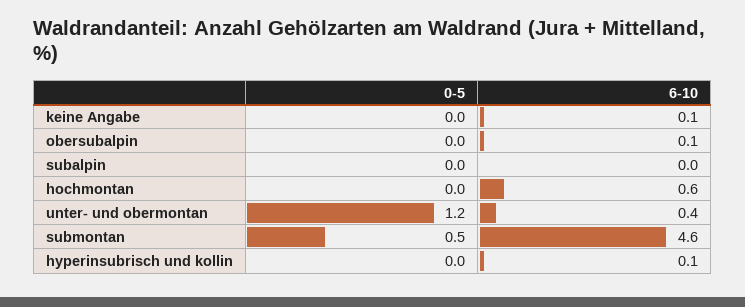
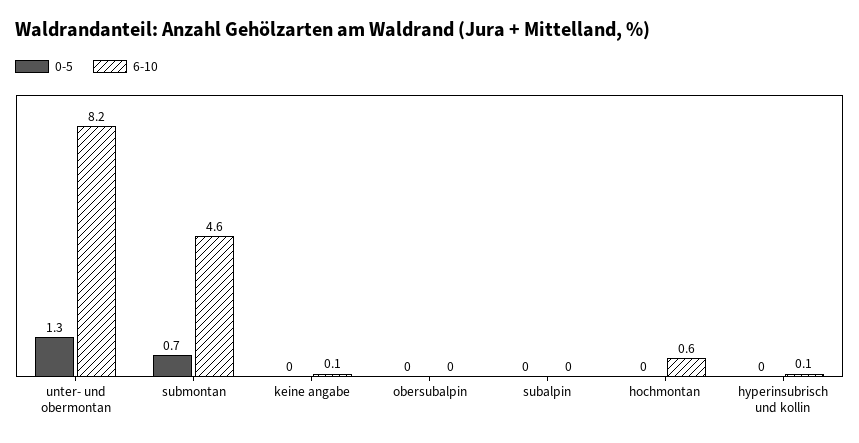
  {
    "0-5": {
      "keine Angabe": 0,
      "obersubalpin": 0,
      "subalpin": 0,
      "hochmontan": 0,
-     "unter- und obermontan": 1.2,
+     "unter- und obermontan": 1.3,
-     "submontan": 0.5,
+     "submontan": 0.7,
      "hyperinsubrisch und kollin": 0
    },
    "6-10": {
      "keine Angabe": 0.1,
-     "obersubalpin": 0.1,
+     "obersubalpin": 0,
      "subalpin": 0,
      "hochmontan": 0.6,
-     "unter- und obermontan": 0.4,
+     "unter- und obermontan": 8.2,
      "submontan": 4.6,
      "hyperinsubrisch und kollin": 0.1
    }
  }

